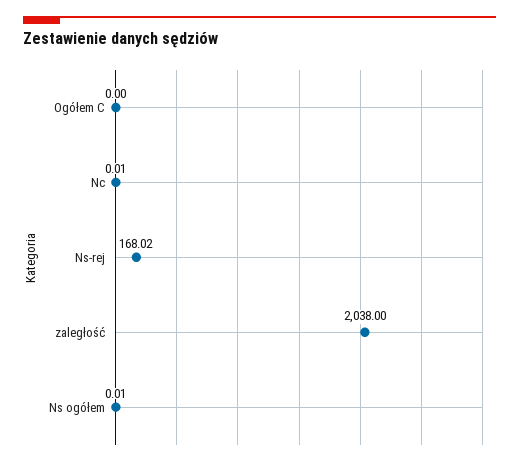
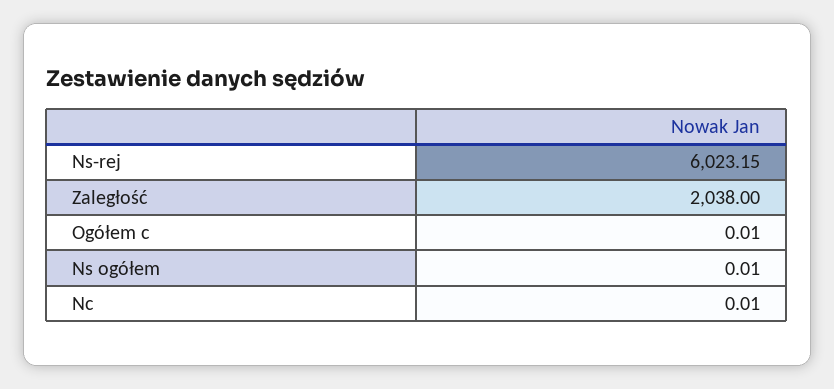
  {
-   "Ogółem C": 0,
+   "Ogółem C": 0.01,
    "Nc": 0.01,
-   "Ns-rej": 168.02,
+   "Ns-rej": 6023.15,
    "zaległość": 2038,
    "Ns ogółem": 0.01
  }

